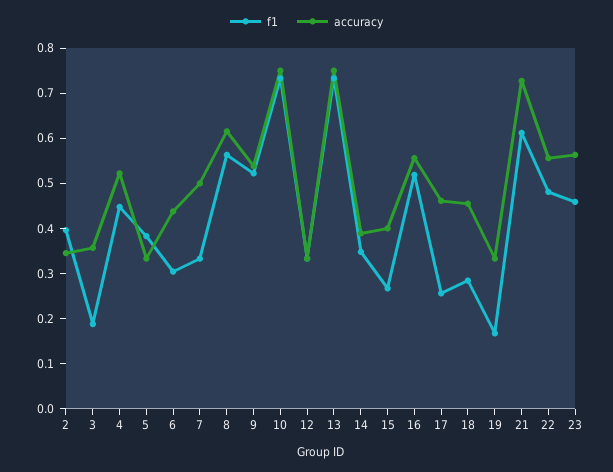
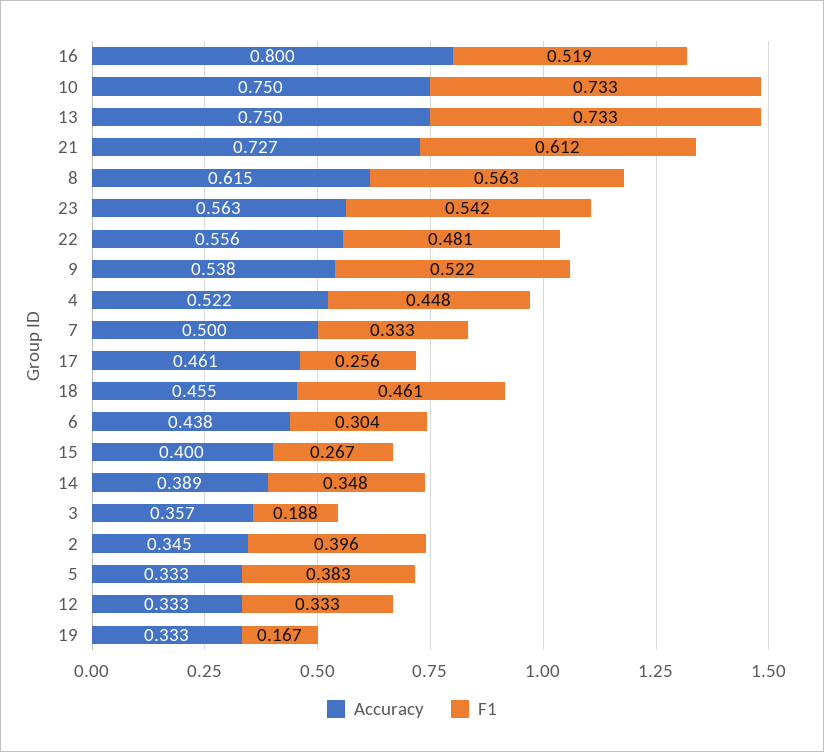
  {
    "f1": {
      "2": 0.396,
      "3": 0.188,
      "4": 0.448,
      "5": 0.383,
      "6": 0.304,
      "7": 0.333,
      "8": 0.563,
      "9": 0.522,
      "10": 0.733,
      "12": 0.333,
      "13": 0.733,
      "14": 0.348,
      "15": 0.267,
      "16": 0.519,
      "17": 0.256,
-     "18": 0.28,
+     "18": 0.461,
      "19": 0.167,
      "21": 0.612,
      "22": 0.481,
-     "23": 0.46
+     "23": 0.542
    },
    "accuracy": {
      "2": 0.345,
      "3": 0.357,
      "4": 0.522,
      "5": 0.333,
      "6": 0.438,
      "7": 0.5,
      "8": 0.615,
      "9": 0.538,
      "10": 0.75,
      "12": 0.333,
      "13": 0.75,
      "14": 0.389,
      "15": 0.4,
-     "16": 0.56,
+     "16": 0.8,
      "17": 0.461,
      "18": 0.455,
      "19": 0.333,
      "21": 0.727,
      "22": 0.556,
      "23": 0.563
    }
  }

